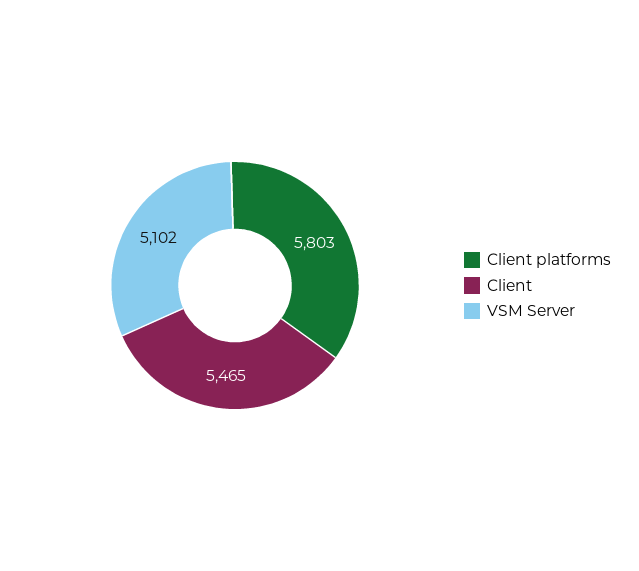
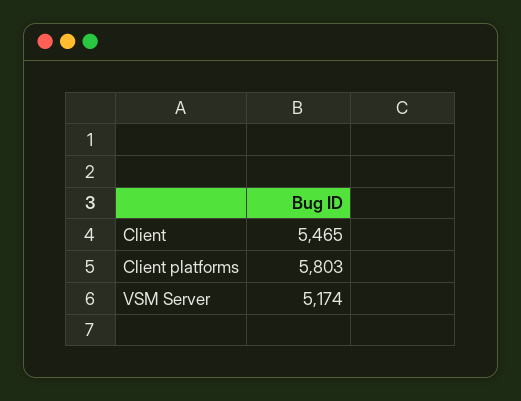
  {
    "Client platforms": 5803,
    "Client": 5465,
-   "VSM Server": 5102
+   "VSM Server": 5174
  }

